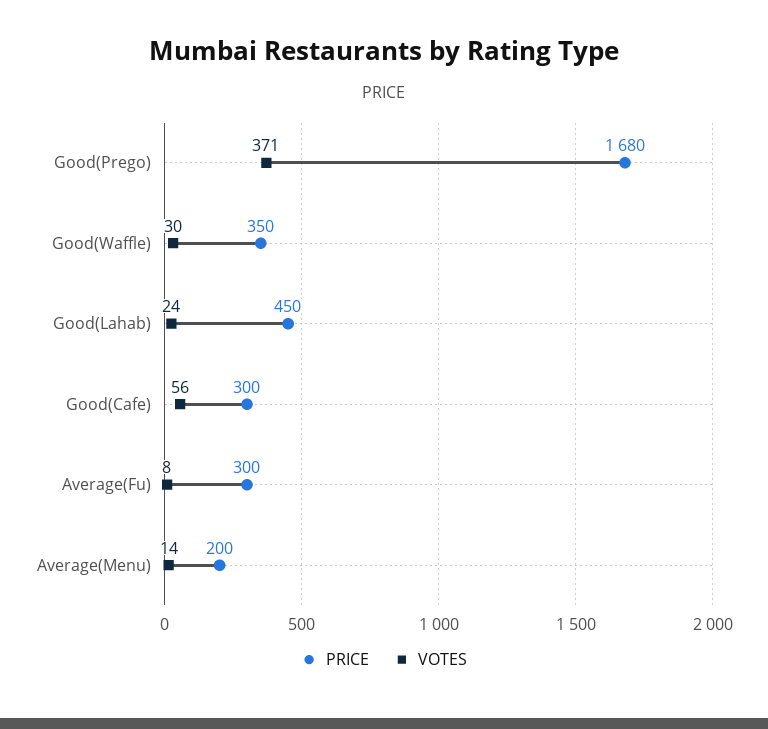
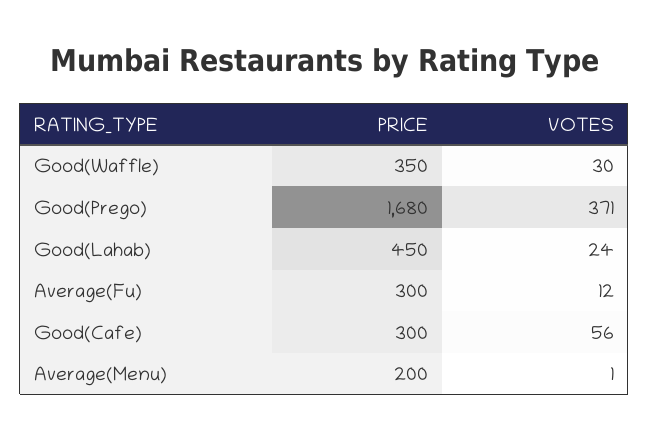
  {
    "PRICE": {
      "Good(Prego)": 1680,
      "Good(Waffle)": 350,
      "Good(Lahab)": 450,
      "Good(Cafe)": 300,
      "Average(Fu)": 300,
      "Average(Menu)": 200
    },
    "VOTES": {
      "Good(Prego)": 371,
      "Good(Waffle)": 30,
      "Good(Lahab)": 24,
      "Good(Cafe)": 56,
-     "Average(Fu)": 8,
+     "Average(Fu)": 12,
-     "Average(Menu)": 14
+     "Average(Menu)": 1
    }
  }

